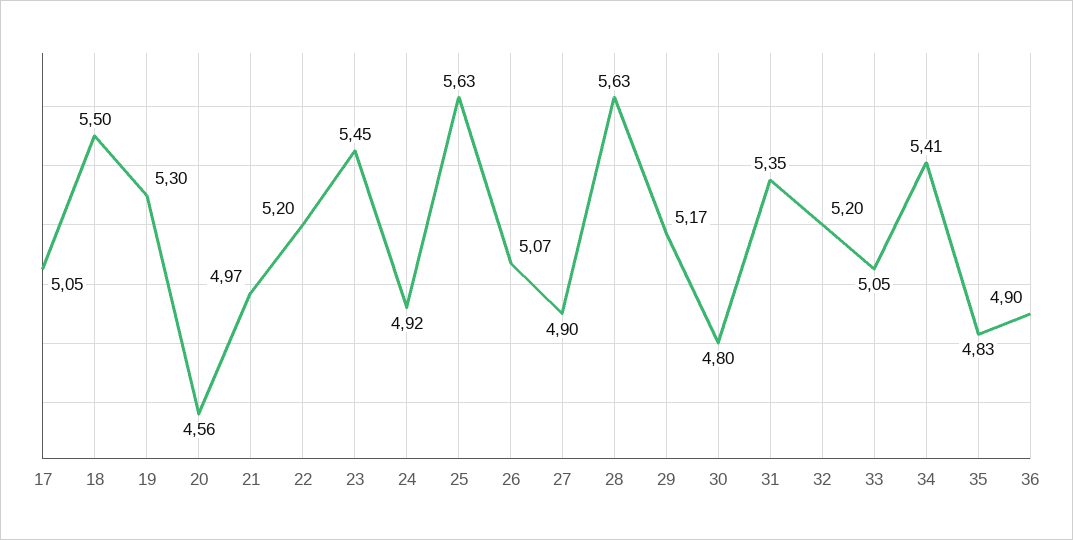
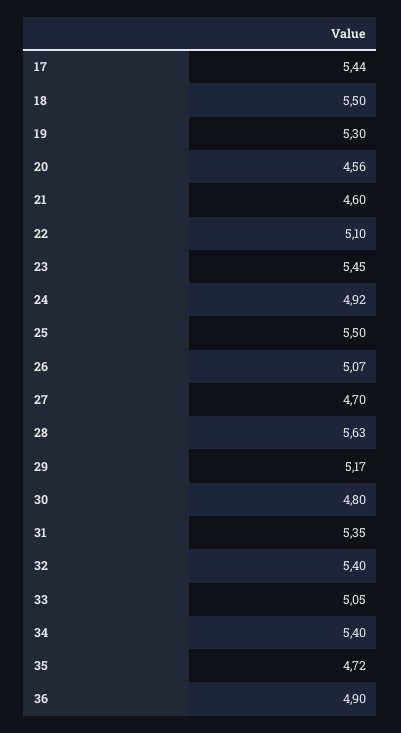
  {
-   "17": 5.05,
+   "17": 5.44,
    "18": 5.5,
    "19": 5.3,
    "20": 4.56,
-   "21": 4.97,
+   "21": 4.6,
-   "22": 5.2,
+   "22": 5.1,
    "23": 5.45,
    "24": 4.92,
-   "25": 5.63,
+   "25": 5.5,
    "26": 5.07,
-   "27": 4.9,
+   "27": 4.7,
    "28": 5.63,
    "29": 5.17,
    "30": 4.8,
    "31": 5.35,
-   "32": 5.2,
+   "32": 5.4,
    "33": 5.05,
-   "34": 5.41,
+   "34": 5.4,
-   "35": 4.83,
+   "35": 4.72,
    "36": 4.9
  }

